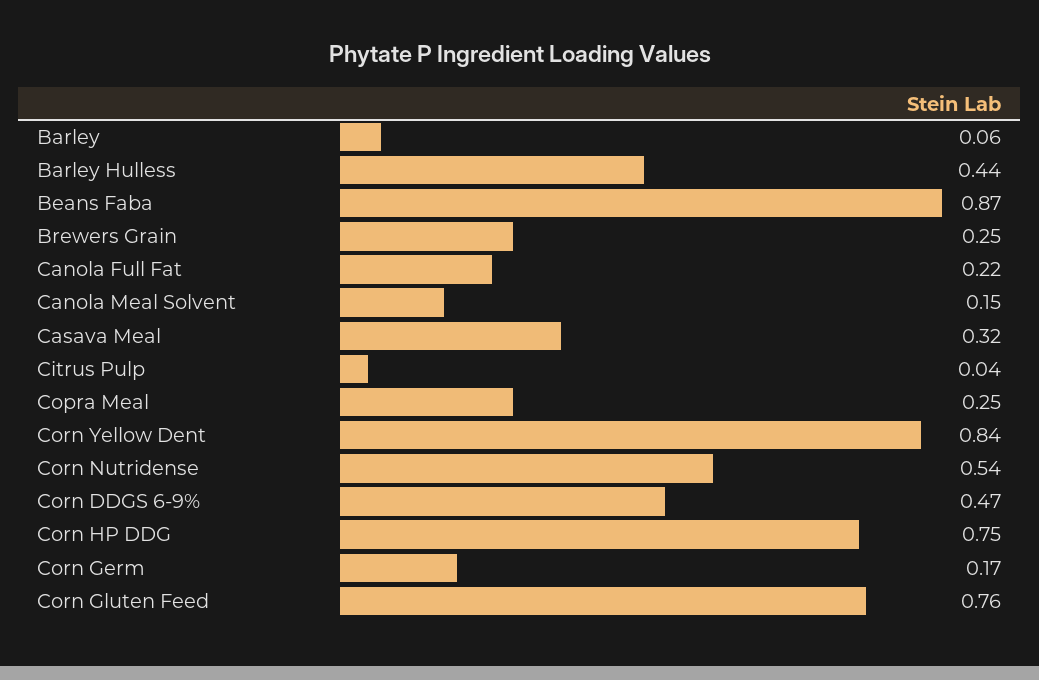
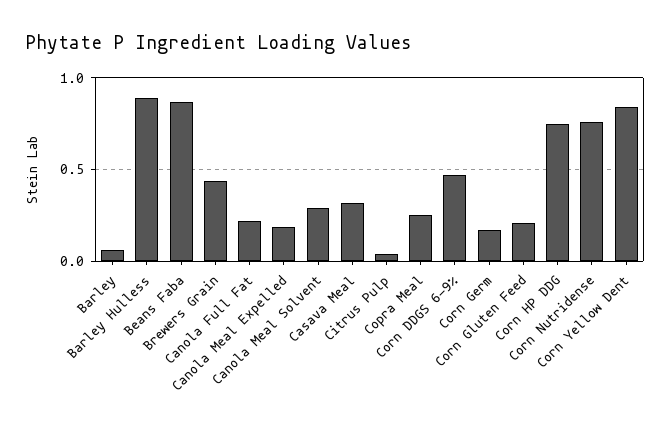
  {
    "Barley": 0.06,
-   "Barley Hulless": 0.44,
+   "Barley Hulless": 0.9,
    "Beans Faba": 0.87,
-   "Brewers Grain": 0.25,
+   "Brewers Grain": 0.45,
    "Canola Full Fat": 0.22,
-   "Canola Meal Solvent": 0.15,
+   "Canola Meal Solvent": 0.3,
    "Casava Meal": 0.32,
    "Citrus Pulp": 0.04,
    "Copra Meal": 0.25,
    "Corn Yellow Dent": 0.84,
-   "Corn Nutridense": 0.54,
+   "Corn Nutridense": 0.75,
    "Corn DDGS 6-9%": 0.47,
    "Corn HP DDG": 0.75,
    "Corn Germ": 0.17,
-   "Corn Gluten Feed": 0.76
+   "Corn Gluten Feed": 0.2,
+   "Canola Meal Expelled": 0.2
  }

